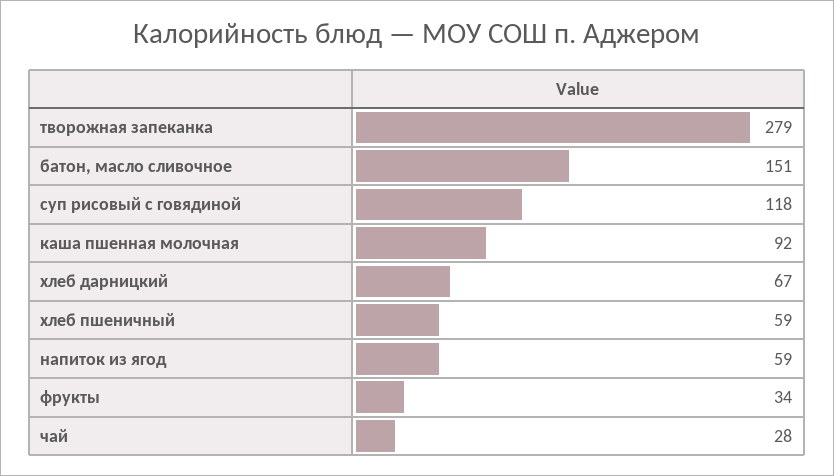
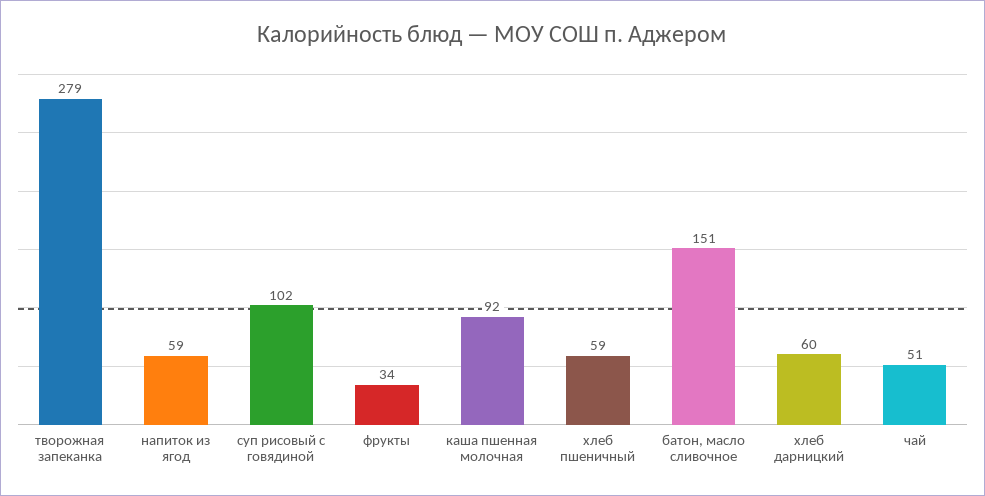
  {
    "творожная запеканка": 279,
    "батон, масло сливочное": 151,
-   "суп рисовый с говядиной": 118,
+   "суп рисовый с говядиной": 102,
    "каша пшенная молочная": 92,
-   "хлеб дарницкий": 67,
+   "хлеб дарницкий": 60,
    "хлеб пшеничный": 59,
    "напиток из ягод": 59,
    "фрукты": 34,
-   "чай": 28
+   "чай": 51
  }

